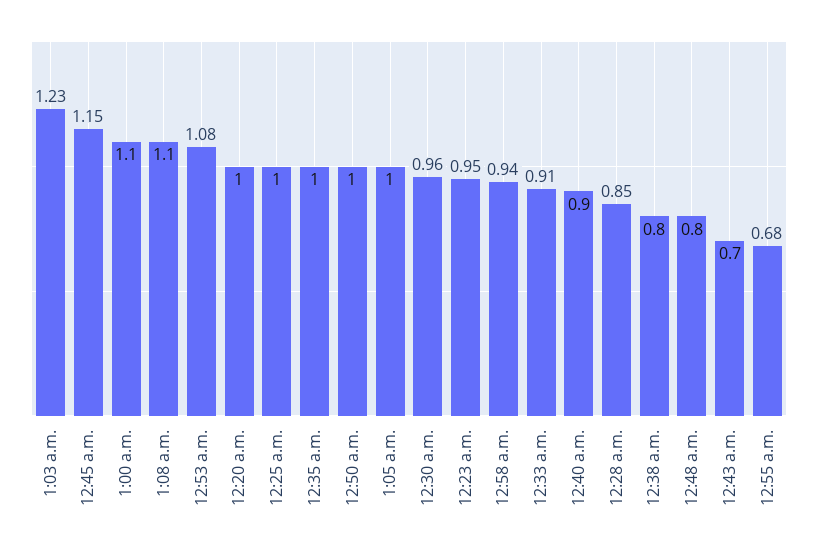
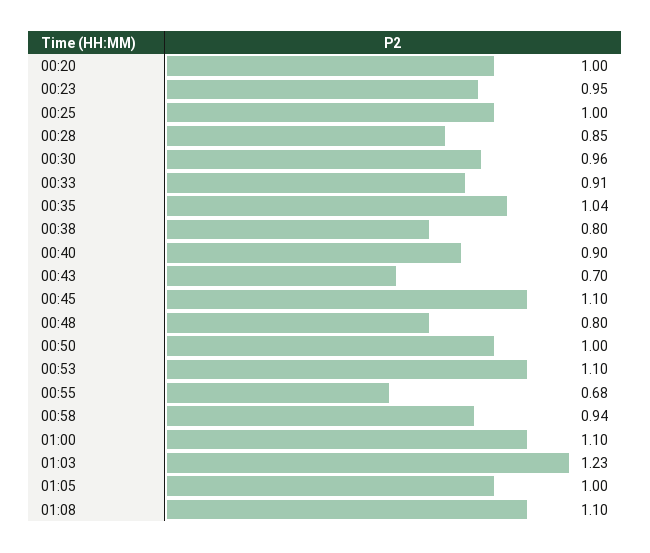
  {
    "1:03 a.m.": 1.23,
-   "12:45 a.m.": 1.15,
+   "12:45 a.m.": 1.1,
    "1:00 a.m.": 1.1,
    "1:08 a.m.": 1.1,
-   "12:53 a.m.": 1.08,
+   "12:53 a.m.": 1.1,
    "12:20 a.m.": 1,
    "12:25 a.m.": 1,
-   "12:35 a.m.": 1,
+   "12:35 a.m.": 1.04,
    "12:50 a.m.": 1,
    "1:05 a.m.": 1,
    "12:30 a.m.": 0.96,
    "12:23 a.m.": 0.95,
    "12:58 a.m.": 0.94,
    "12:33 a.m.": 0.91,
    "12:40 a.m.": 0.9,
    "12:28 a.m.": 0.85,
    "12:38 a.m.": 0.8,
    "12:48 a.m.": 0.8,
    "12:43 a.m.": 0.7,
    "12:55 a.m.": 0.68
  }

